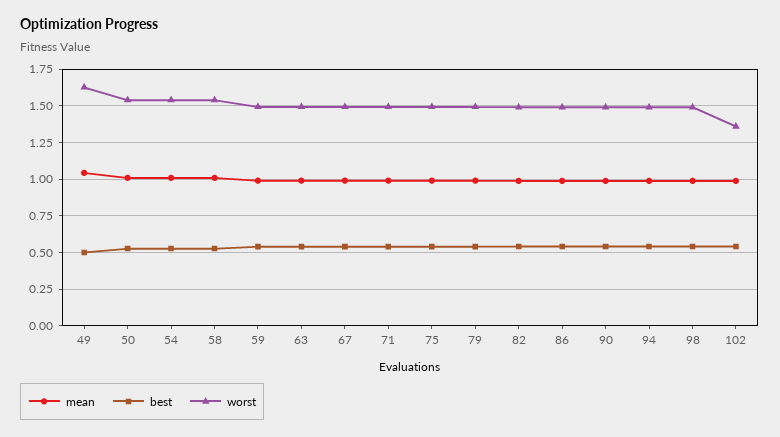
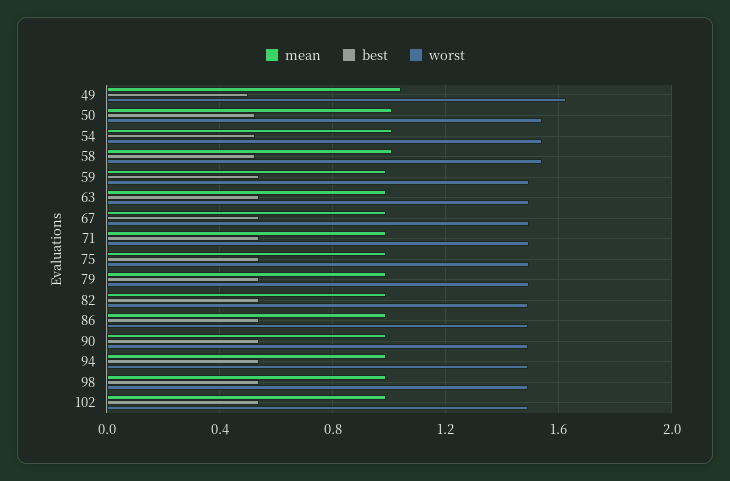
  {
    "mean": {
      "49": 1.05,
      "50": 1,
      "54": 1,
      "58": 1,
      "59": 1,
      "63": 1,
      "67": 1,
      "71": 1,
      "75": 1,
      "79": 1,
      "82": 1,
      "86": 1,
      "90": 1,
      "94": 1,
      "98": 1,
      "102": 1
    },
    "best": {
      "49": 0.5,
      "50": 0.55,
      "54": 0.55,
      "58": 0.55,
      "59": 0.55,
      "63": 0.55,
      "67": 0.55,
      "71": 0.55,
      "75": 0.55,
      "79": 0.55,
      "82": 0.55,
      "86": 0.55,
      "90": 0.55,
      "94": 0.55,
      "98": 0.55,
      "102": 0.55
    },
    "worst": {
      "49": 1.65,
      "50": 1.55,
      "54": 1.55,
      "58": 1.55,
      "59": 1.5,
      "63": 1.5,
      "67": 1.5,
      "71": 1.5,
      "75": 1.5,
      "79": 1.5,
      "82": 1.5,
      "86": 1.5,
      "90": 1.5,
      "94": 1.5,
      "98": 1.5,
-     "102": 1.35
+     "102": 1.5
    }
  }

